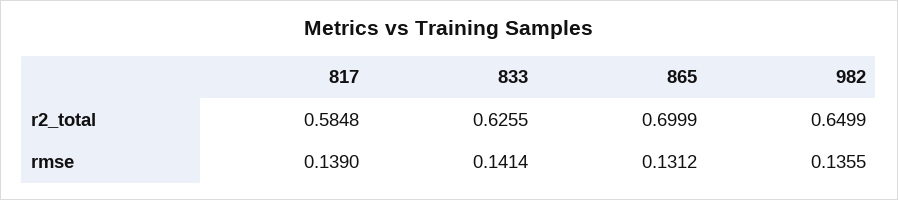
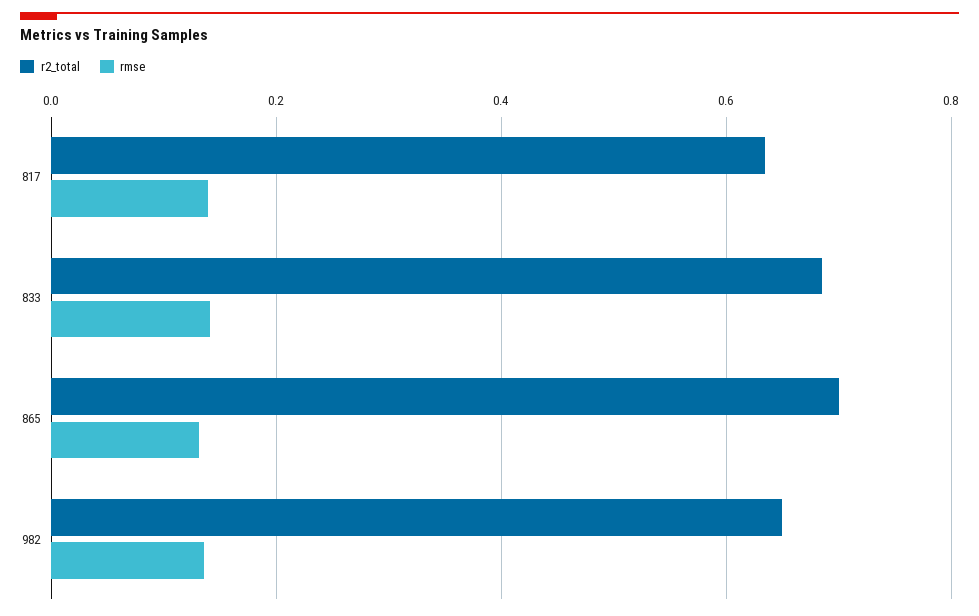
  {
    "r2_total": {
-     "817": 0.5848,
+     "817": 0.64,
-     "833": 0.6255,
+     "833": 0.68,
      "865": 0.6999,
      "982": 0.6499
    },
    "rmse": {
      "817": 0.139,
      "833": 0.1414,
      "865": 0.1312,
      "982": 0.1355
    }
  }

